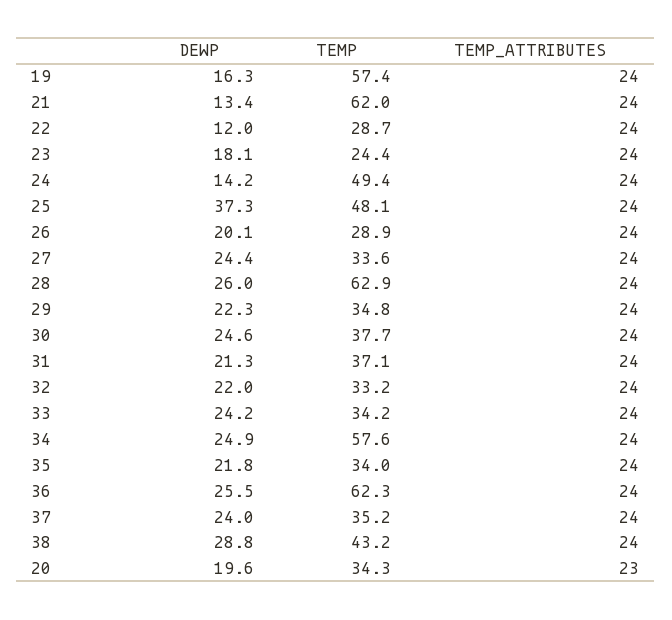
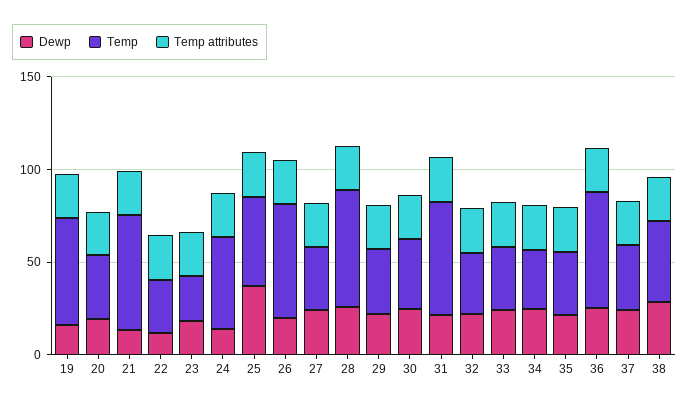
  {
    "DEWP": {
      "19": 16.3,
      "21": 13.4,
      "22": 12,
      "23": 18.1,
      "24": 14.2,
      "25": 37.3,
      "26": 20.1,
      "27": 24.4,
      "28": 26,
      "29": 22.3,
      "30": 24.6,
      "31": 21.3,
      "32": 22,
      "33": 24.2,
      "34": 24.9,
      "35": 21.8,
      "36": 25.5,
      "37": 24,
      "38": 28.8,
      "20": 19.6
    },
    "TEMP": {
      "19": 57.4,
      "21": 62,
      "22": 28.7,
      "23": 24.4,
      "24": 49.4,
      "25": 48.1,
-     "26": 28.9,
+     "26": 60,
      "27": 33.6,
      "28": 62.9,
      "29": 34.8,
      "30": 37.7,
-     "31": 37.1,
+     "31": 60,
      "32": 33.2,
      "33": 34.2,
-     "34": 57.6,
+     "34": 30,
      "35": 34,
      "36": 62.3,
      "37": 35.2,
      "38": 43.2,
      "20": 34.3
    },
    "TEMP_ATTRIBUTES": {
      "19": 24,
      "21": 24,
      "22": 24,
      "23": 24,
      "24": 24,
      "25": 24,
      "26": 24,
      "27": 24,
      "28": 24,
      "29": 24,
      "30": 24,
      "31": 24,
      "32": 24,
      "33": 24,
      "34": 24,
      "35": 24,
      "36": 24,
      "37": 24,
      "38": 24,
      "20": 23
    }
  }

